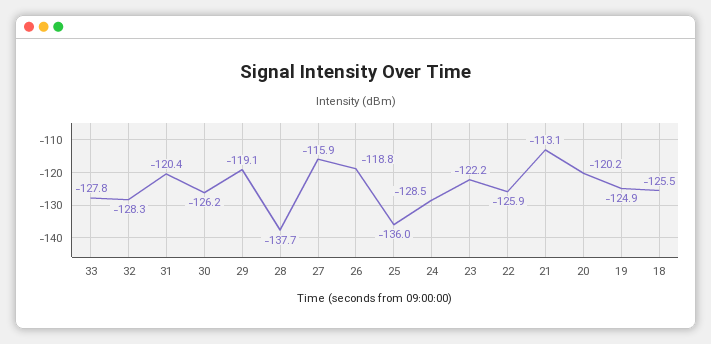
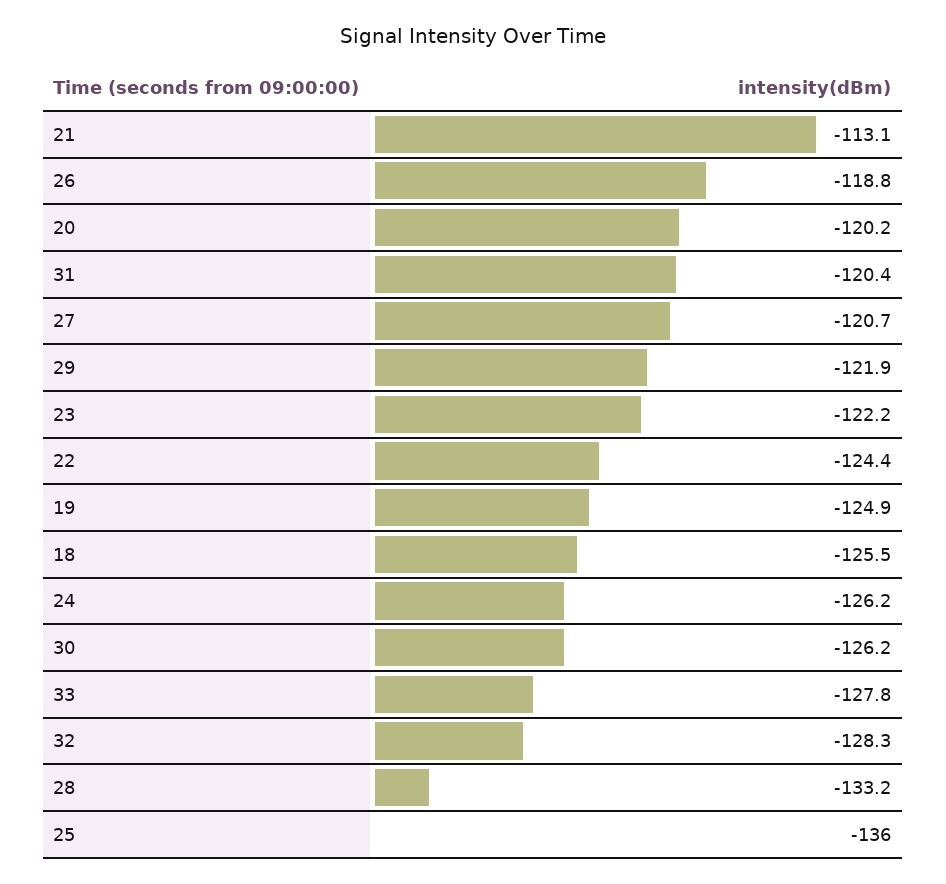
  {
    "33": -127.8,
    "32": -128.3,
    "31": -120.4,
    "30": -126.2,
-   "29": -119.1,
+   "29": -121.9,
-   "28": -137.7,
+   "28": -133.2,
-   "27": -115.9,
+   "27": -120.7,
    "26": -118.8,
    "25": -136,
-   "24": -128.5,
+   "24": -126.2,
    "23": -122.2,
-   "22": -125.9,
+   "22": -124.4,
    "21": -113.1,
    "20": -120.2,
    "19": -124.9,
    "18": -125.5
  }

